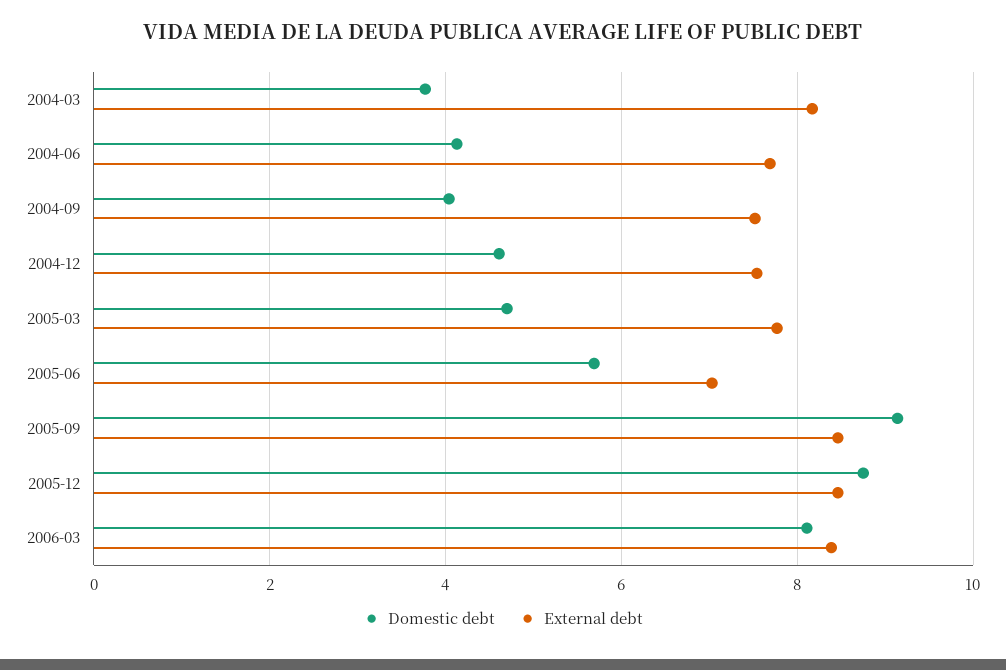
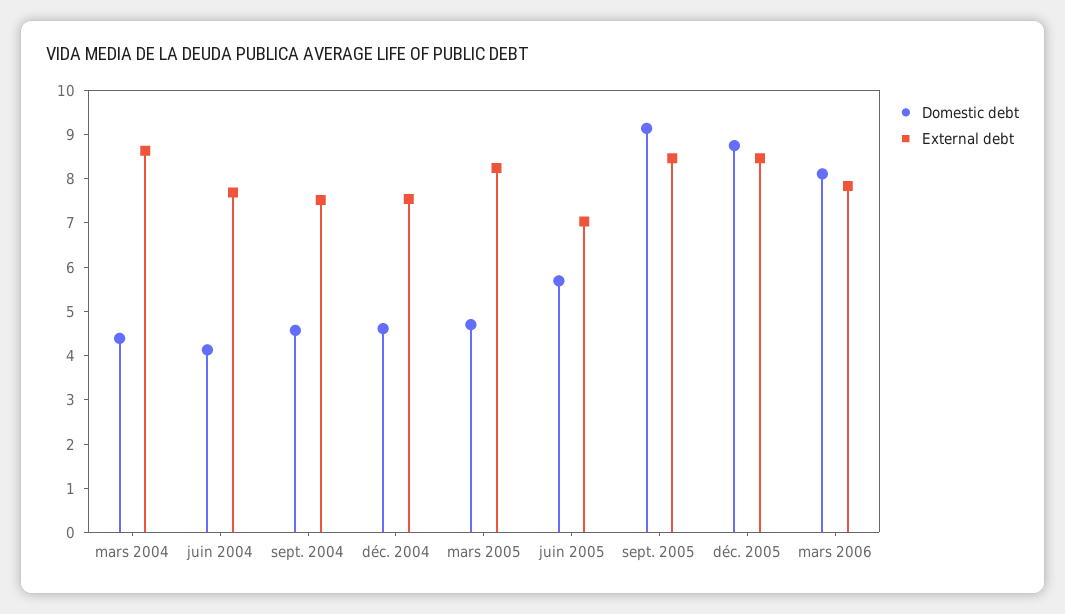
  {
    "Domestic debt": {
-     "2004-03": 3.8,
+     "2004-03": 4.4,
      "2004-06": 4.2,
-     "2004-09": 4,
+     "2004-09": 4.6,
      "2004-12": 4.6,
      "2005-03": 4.8,
      "2005-06": 5.6,
      "2005-09": 9.2,
      "2005-12": 8.8,
      "2006-03": 8.2
    },
    "External debt": {
-     "2004-03": 8.2,
+     "2004-03": 8.6,
      "2004-06": 7.6,
      "2004-09": 7.6,
      "2004-12": 7.6,
-     "2005-03": 7.8,
+     "2005-03": 8.2,
      "2005-06": 7,
      "2005-09": 8.4,
      "2005-12": 8.4,
-     "2006-03": 8.4
+     "2006-03": 7.8
    }
  }

